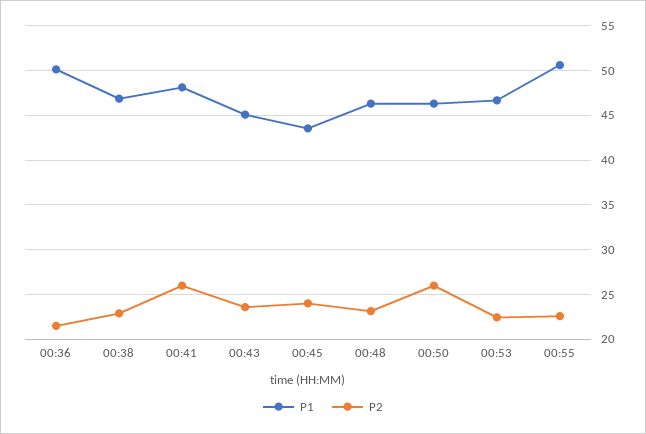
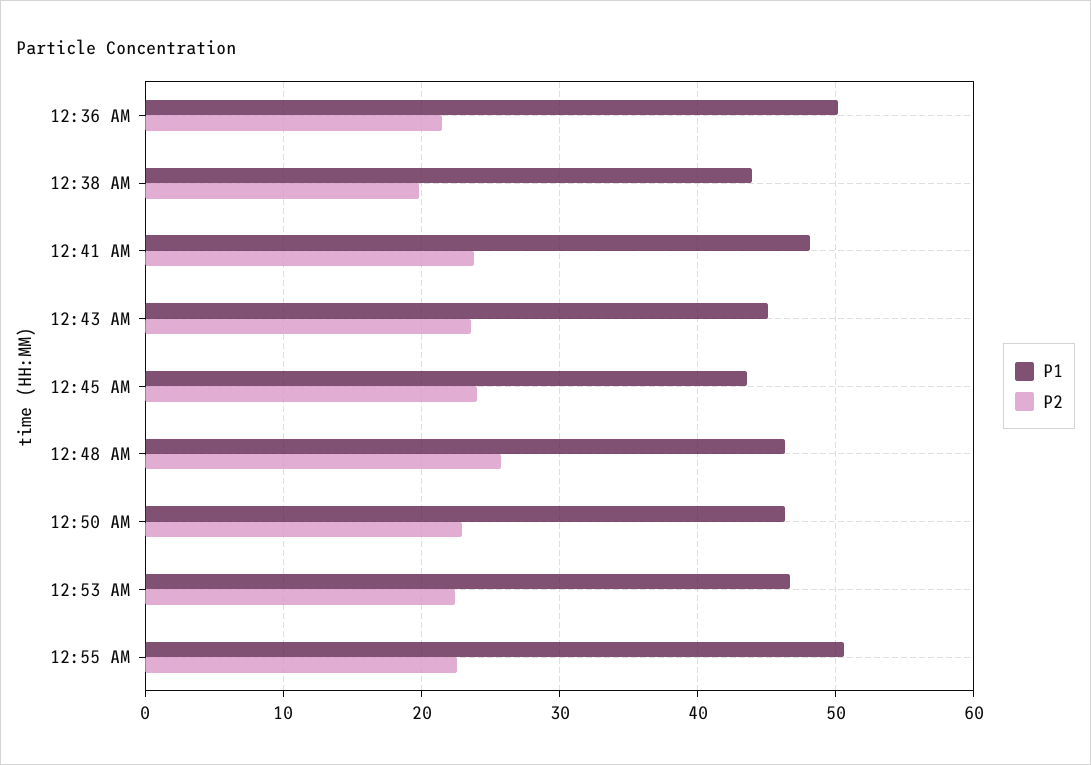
  {
    "P1": {
      "00:36": 50,
-     "00:38": 47,
+     "00:38": 44,
      "00:41": 48,
      "00:43": 45,
      "00:45": 44,
      "00:48": 46,
      "00:50": 46,
      "00:53": 47,
      "00:55": 51
    },
    "P2": {
      "00:36": 22,
-     "00:38": 23,
+     "00:38": 20,
-     "00:41": 26,
+     "00:41": 24,
      "00:43": 24,
      "00:45": 24,
-     "00:48": 23,
+     "00:48": 26,
-     "00:50": 26,
+     "00:50": 23,
      "00:53": 22,
      "00:55": 23
    }
  }

